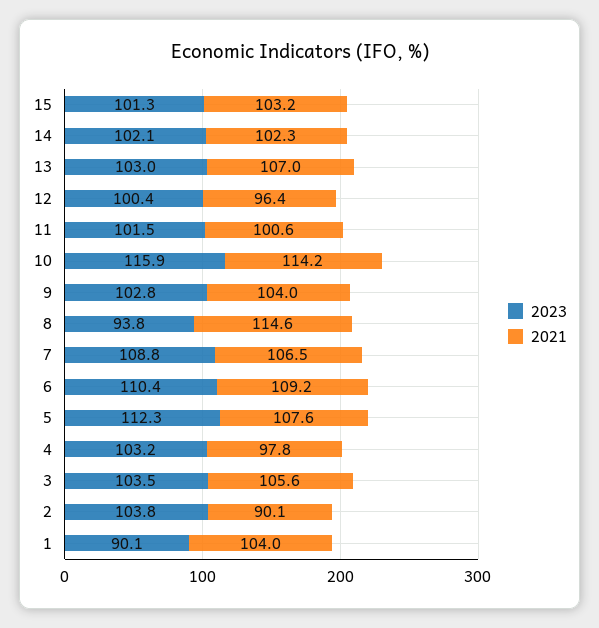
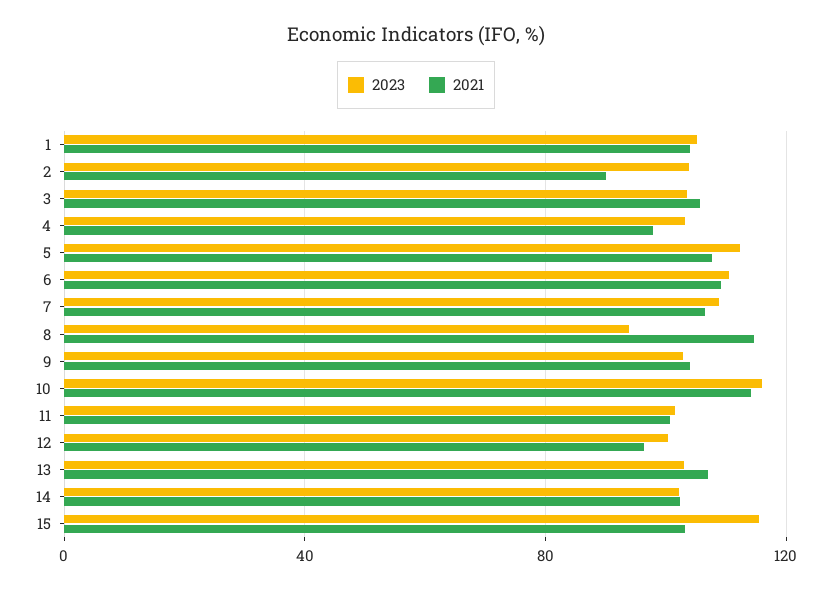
  {
    "2023": {
-     "15": 101.3,
+     "15": 115,
      "14": 102.1,
      "13": 103,
      "12": 100.4,
      "11": 101.5,
      "10": 115.9,
      "9": 102.8,
      "8": 93.8,
      "7": 108.8,
      "6": 110.4,
      "5": 112.3,
      "4": 103.2,
      "3": 103.5,
      "2": 103.8,
-     "1": 90.1
+     "1": 105
    },
    "2021": {
      "15": 103.2,
      "14": 102.3,
      "13": 107,
      "12": 96.4,
      "11": 100.6,
      "10": 114.2,
      "9": 104,
      "8": 114.6,
      "7": 106.5,
      "6": 109.2,
      "5": 107.6,
      "4": 97.8,
      "3": 105.6,
      "2": 90.1,
      "1": 104
    }
  }

